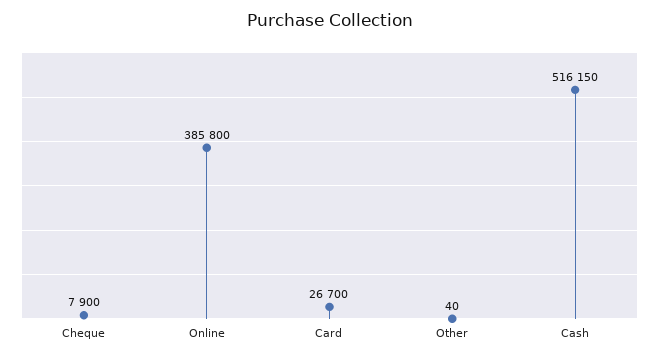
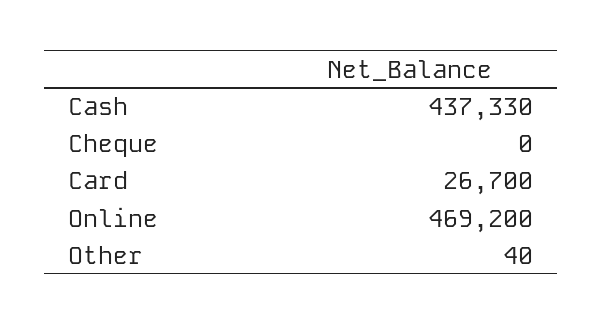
  {
-   "Cheque": 7900,
+   "Cheque": 0,
-   "Online": 385800,
+   "Online": 469200,
    "Card": 26700,
    "Other": 40,
-   "Cash": 516150
+   "Cash": 437330
  }

